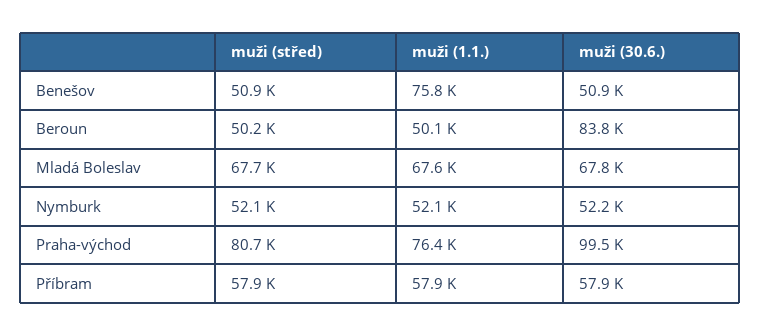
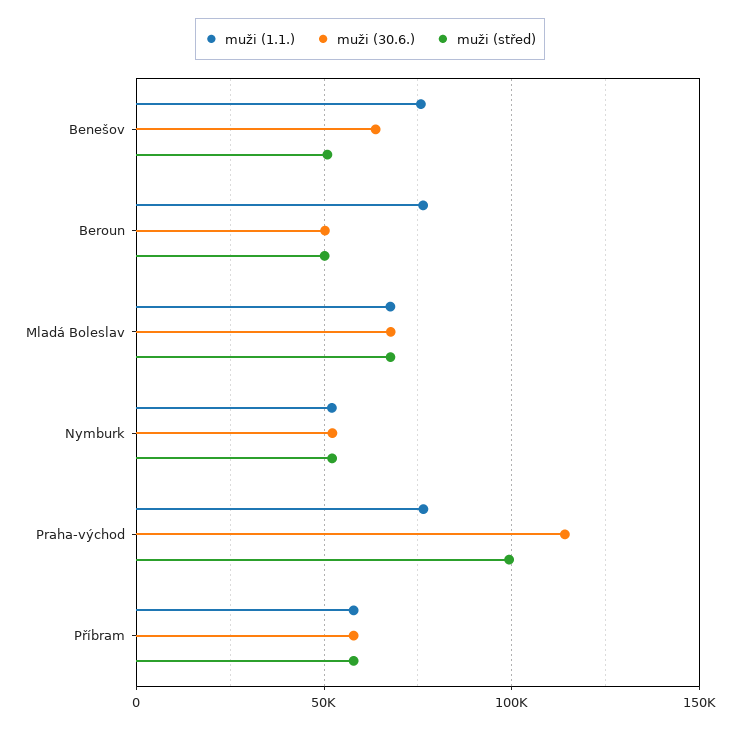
  {
    "muži (střed)": {
      "Benešov": 50900,
      "Beroun": 50200,
      "Mladá Boleslav": 67700,
      "Nymburk": 52100,
-     "Praha-východ": 80700,
+     "Praha-východ": 100000,
      "Příbram": 57900
    },
    "muži (1.1.)": {
      "Benešov": 75800,
-     "Beroun": 50100,
+     "Beroun": 75000,
      "Mladá Boleslav": 67600,
      "Nymburk": 52100,
      "Praha-východ": 76400,
      "Příbram": 57900
    },
    "muži (30.6.)": {
-     "Benešov": 50900,
+     "Benešov": 65000,
-     "Beroun": 83800,
+     "Beroun": 50000,
      "Mladá Boleslav": 67800,
      "Nymburk": 52200,
-     "Praha-východ": 99500,
+     "Praha-východ": 115000,
      "Příbram": 57900
    }
  }

